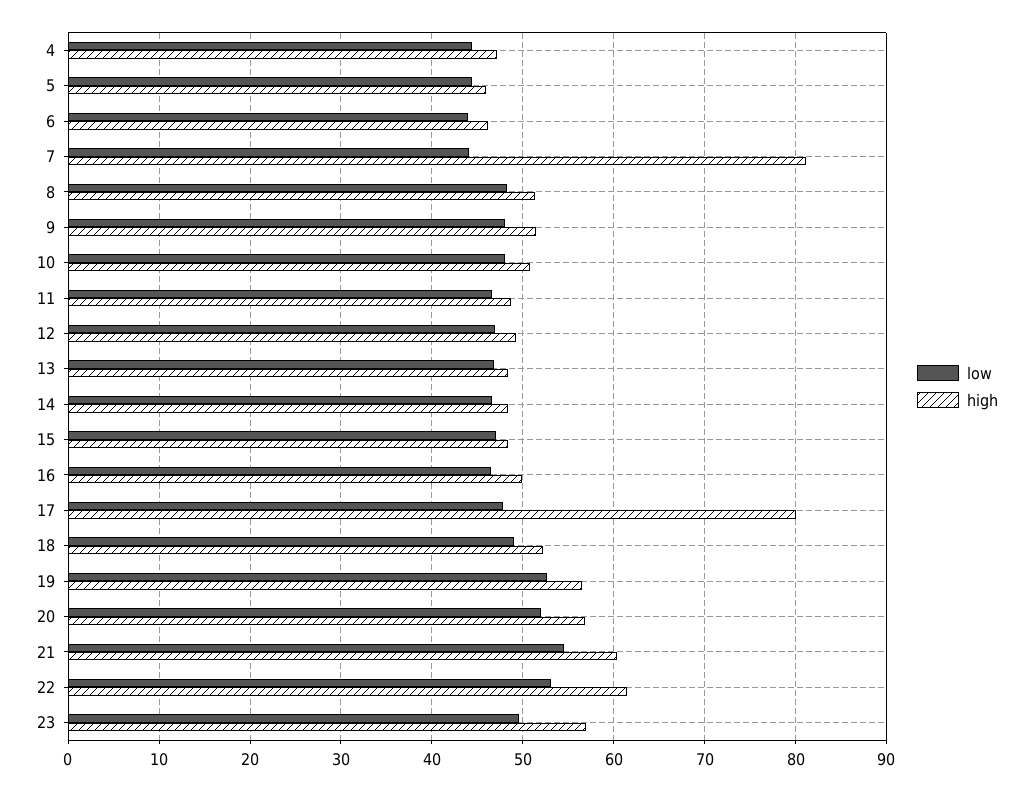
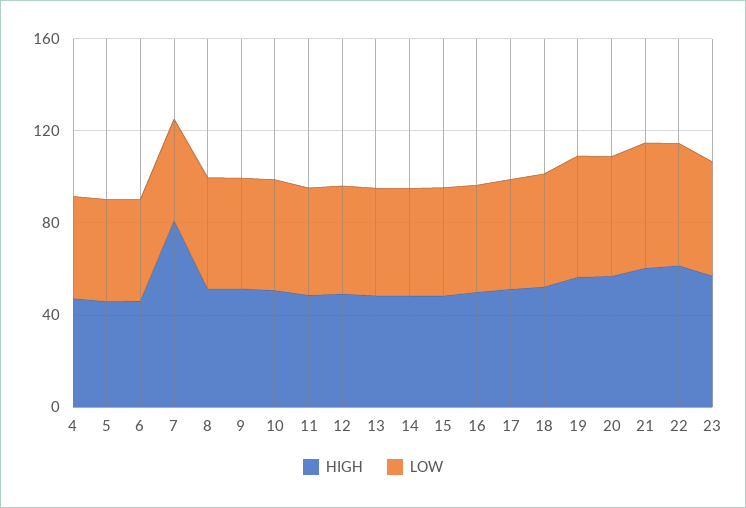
  {
    "low": {
      "4": 44,
      "5": 44,
      "6": 44,
      "7": 44,
      "8": 48,
      "9": 48,
      "10": 48,
      "11": 47,
      "12": 47,
      "13": 47,
      "14": 47,
      "15": 47,
      "16": 47,
      "17": 48,
      "18": 49,
      "19": 53,
      "20": 52,
      "21": 55,
      "22": 53,
      "23": 50
    },
    "high": {
      "4": 47,
      "5": 46,
      "6": 46,
      "7": 81,
      "8": 51,
      "9": 51,
      "10": 51,
      "11": 49,
      "12": 49,
      "13": 48,
      "14": 48,
      "15": 48,
      "16": 50,
-     "17": 80,
+     "17": 50,
      "18": 52,
      "19": 56,
      "20": 57,
      "21": 60,
      "22": 62,
      "23": 57
    }
  }

